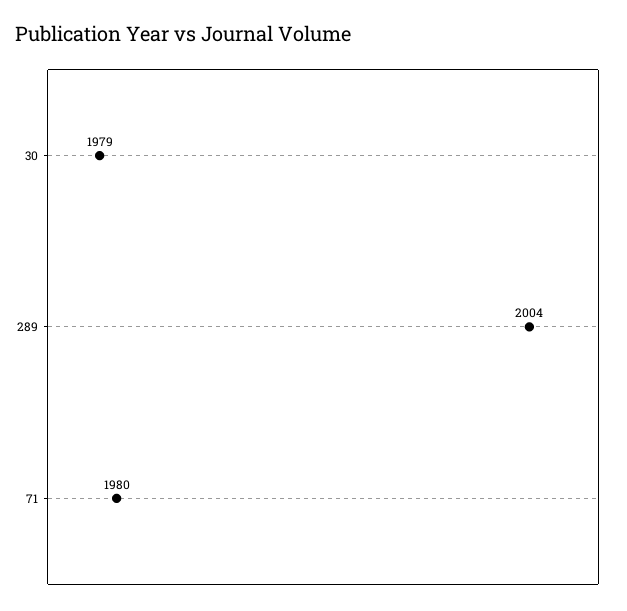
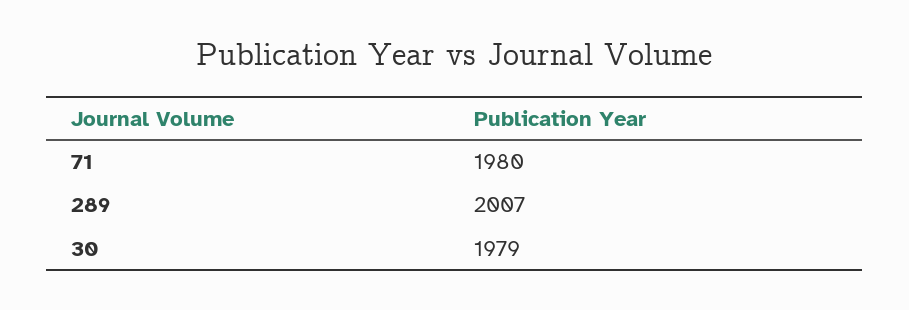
  {
    "30": 1979,
-   "289": 2004,
+   "289": 2007,
    "71": 1980
  }

